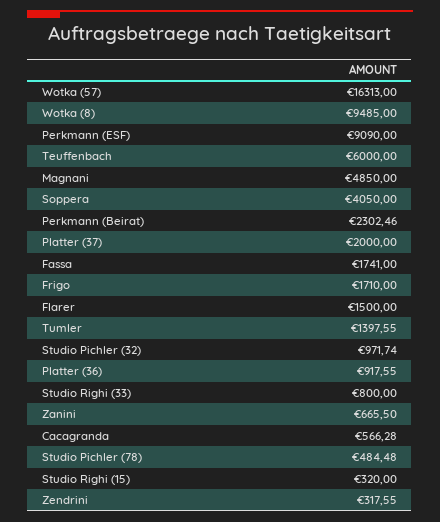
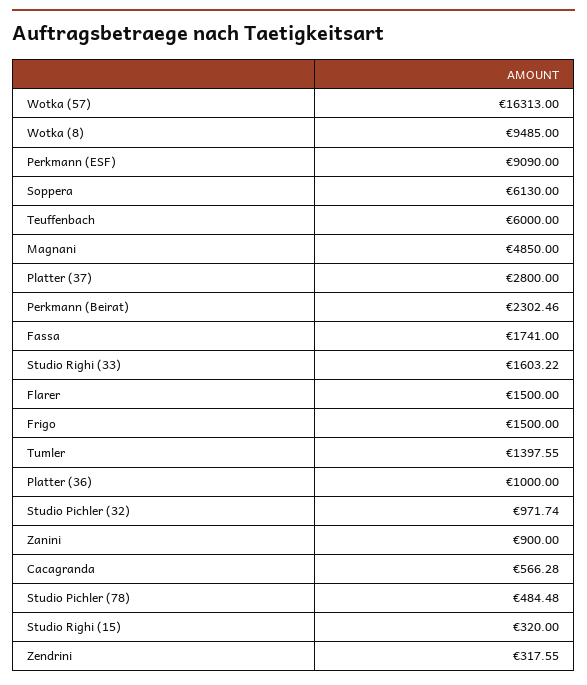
  {
    "Wotka (57)": 16313,
    "Wotka (8)": 9485,
    "Perkmann (ESF)": 9090,
    "Teuffenbach": 6000,
    "Magnani": 4850,
-   "Soppera": 4050,
+   "Soppera": 6130,
    "Perkmann (Beirat)": 2302.46,
-   "Platter (37)": 2000,
+   "Platter (37)": 2800,
    "Fassa": 1741,
-   "Frigo": 1710,
+   "Frigo": 1500,
    "Flarer": 1500,
    "Tumler": 1397.55,
    "Studio Pichler (32)": 971.74,
-   "Platter (36)": 917.55,
+   "Platter (36)": 1000,
-   "Studio Righi (33)": 800,
+   "Studio Righi (33)": 1603.22,
-   "Zanini": 665.5,
+   "Zanini": 900,
    "Cacagranda": 566.28,
    "Studio Pichler (78)": 484.48,
    "Studio Righi (15)": 320,
    "Zendrini": 317.55
  }

